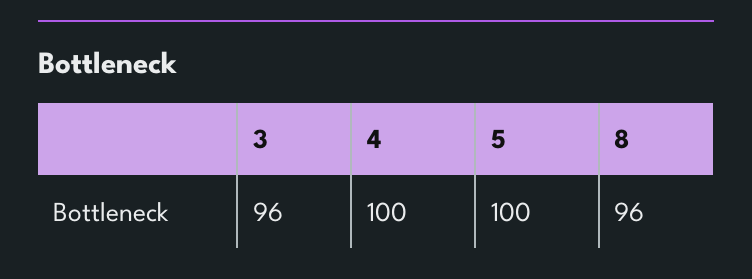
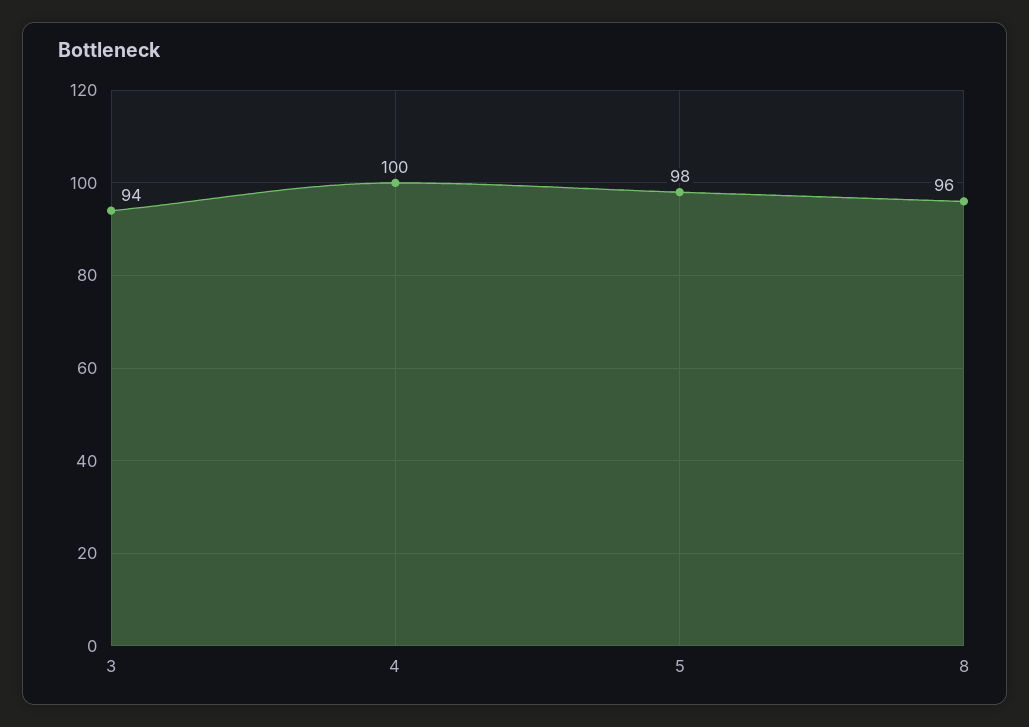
  {
-   "3": 96,
+   "3": 94,
    "4": 100,
-   "5": 100,
+   "5": 98,
    "8": 96
  }

